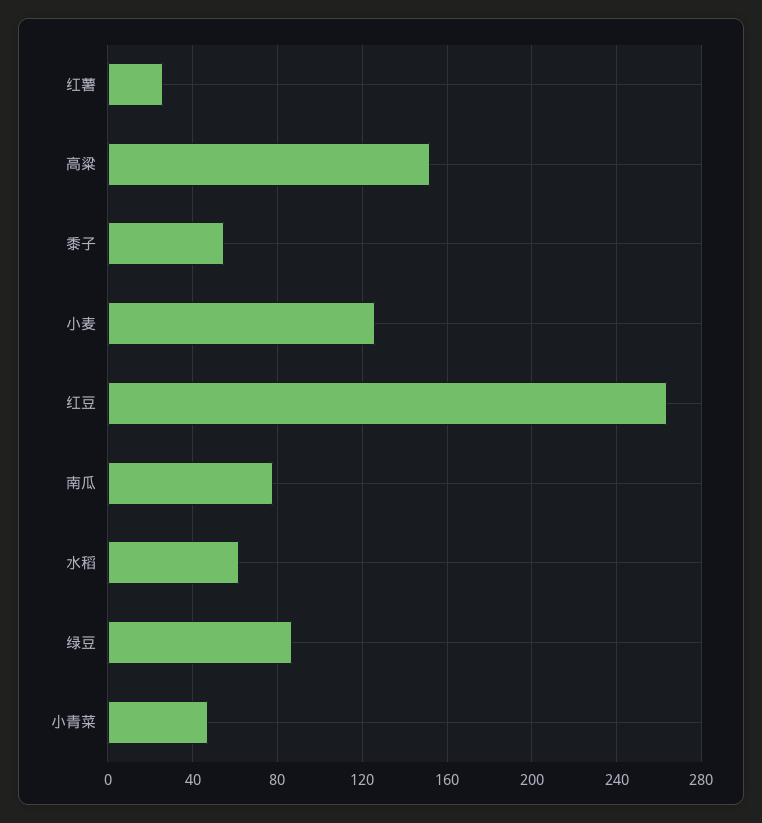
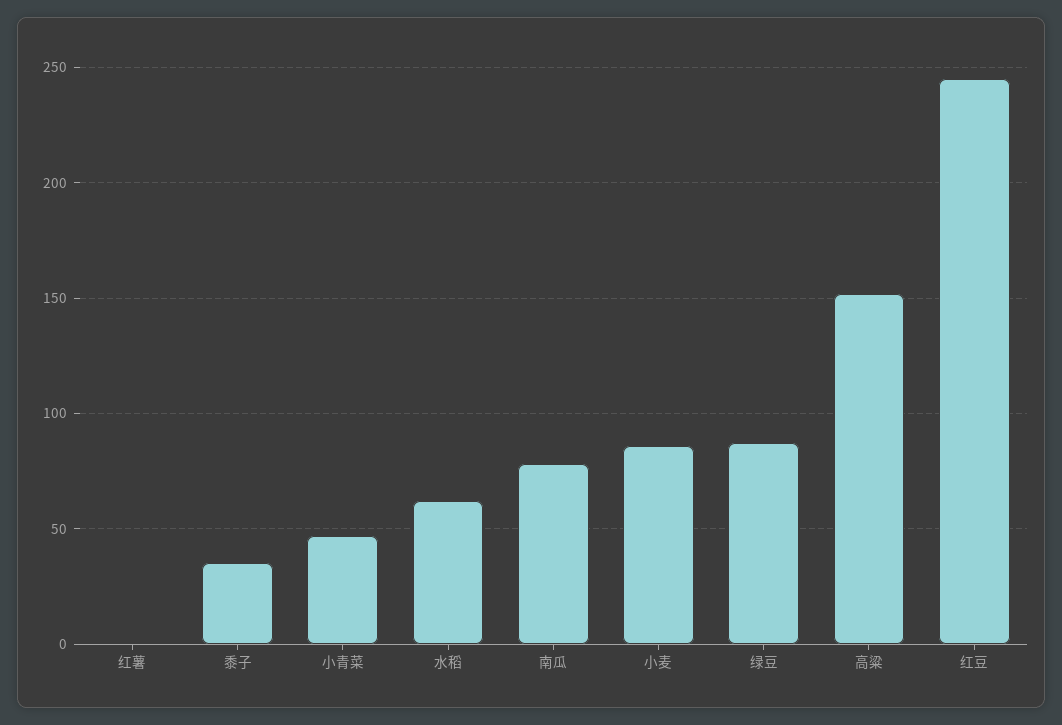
  {
-   "红薯": 25,
+   "红薯": 0,
    "高粱": 150,
-   "黍子": 55,
+   "黍子": 35,
-   "小麦": 125,
+   "小麦": 85,
-   "红豆": 265,
+   "红豆": 245,
    "南瓜": 80,
    "水稻": 60,
    "绿豆": 85,
    "小青菜": 45
  }

